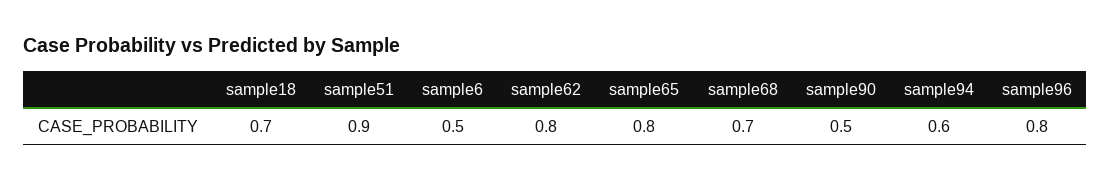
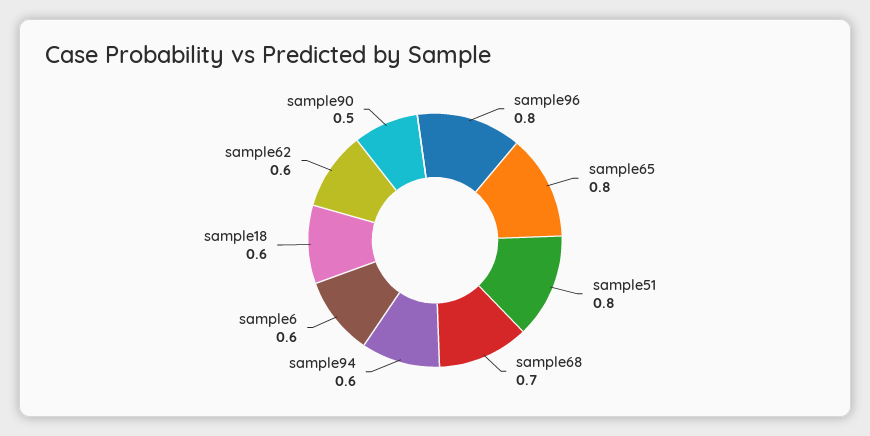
  {
-   "sample18": 0.7,
+   "sample18": 0.6,
-   "sample51": 0.9,
+   "sample51": 0.8,
-   "sample6": 0.5,
+   "sample6": 0.6,
-   "sample62": 0.8,
+   "sample62": 0.6,
    "sample65": 0.8,
    "sample68": 0.7,
    "sample90": 0.5,
    "sample94": 0.6,
    "sample96": 0.8
  }

